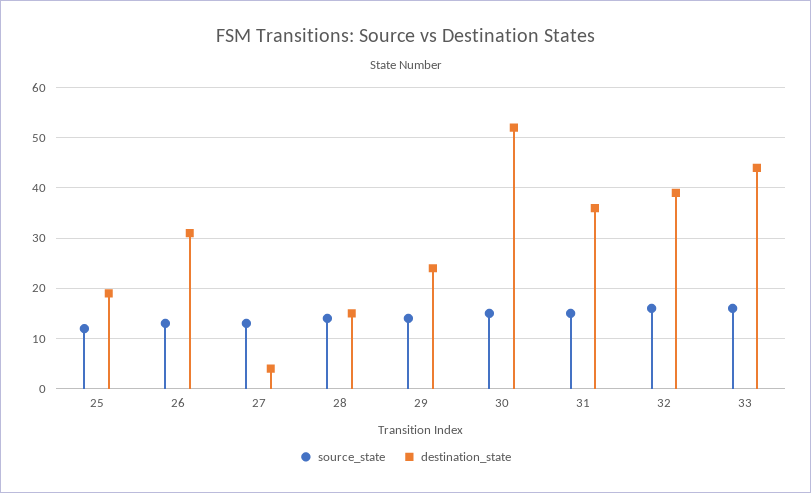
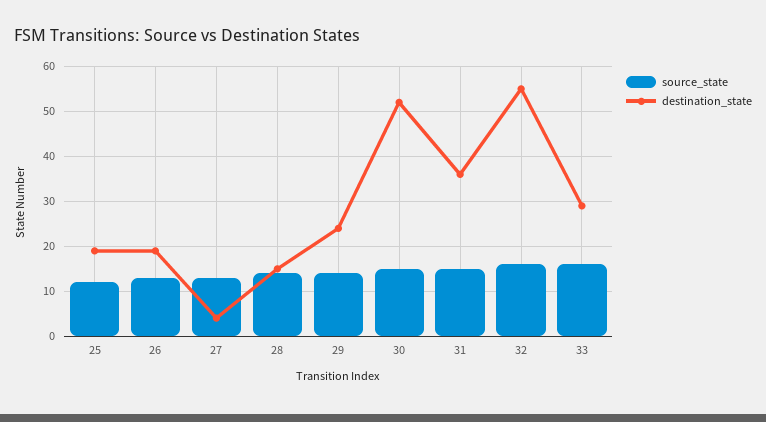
  {
    "source_state": {
      "25": 10,
      "26": 15,
      "27": 15,
      "28": 15,
      "29": 15,
      "30": 15,
      "31": 15,
      "32": 15,
      "33": 15
    },
    "destination_state": {
      "25": 20,
-     "26": 30,
+     "26": 20,
      "27": 5,
      "28": 15,
      "29": 25,
      "30": 50,
      "31": 35,
-     "32": 40,
+     "32": 55,
-     "33": 45
+     "33": 30
    }
  }

